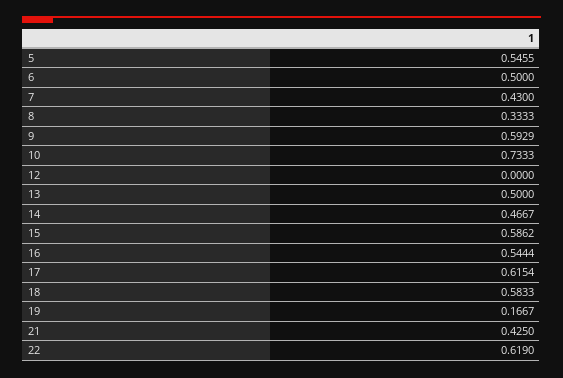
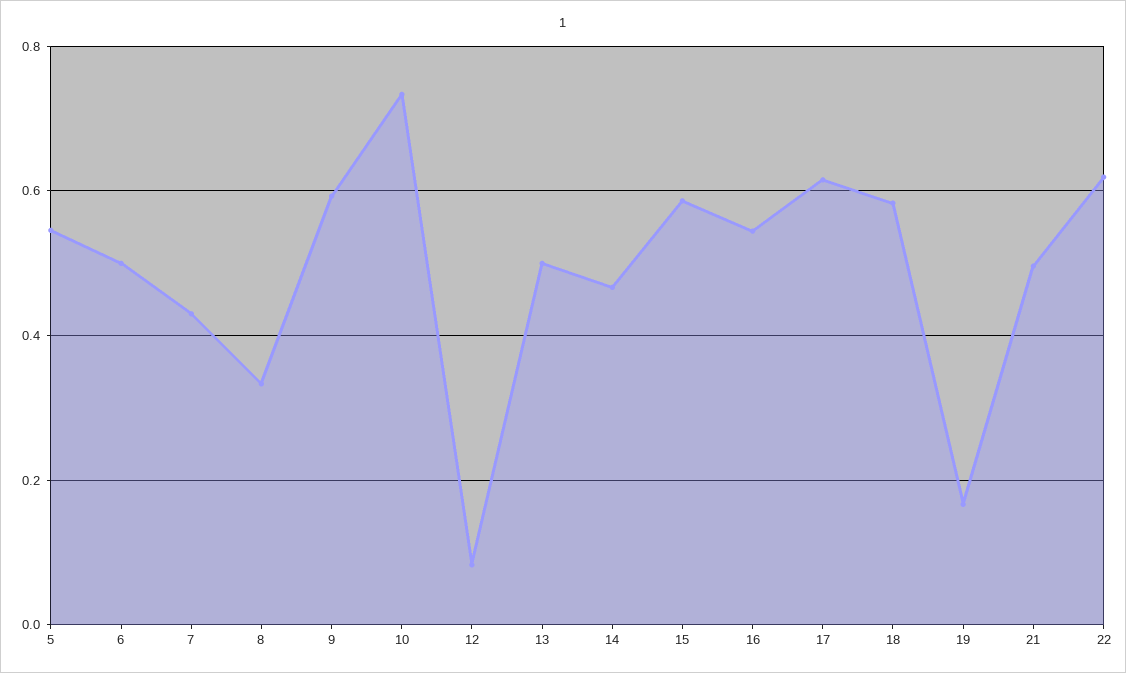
  {
    "5": 0.5455,
    "6": 0.5,
    "7": 0.43,
    "8": 0.3333,
    "9": 0.5929,
    "10": 0.7333,
-   "12": 0,
+   "12": 0.08,
    "13": 0.5,
    "14": 0.4667,
    "15": 0.5862,
    "16": 0.5444,
    "17": 0.6154,
    "18": 0.5833,
    "19": 0.1667,
-   "21": 0.425,
+   "21": 0.5,
    "22": 0.619
  }

